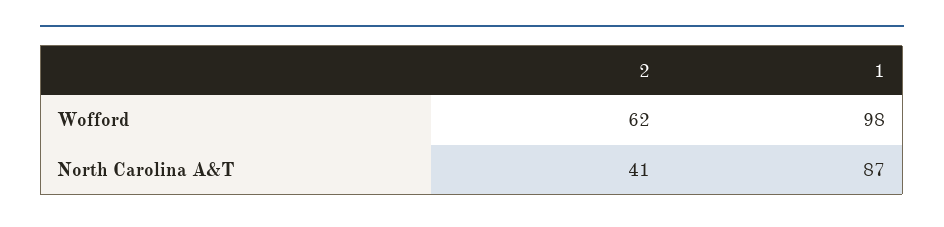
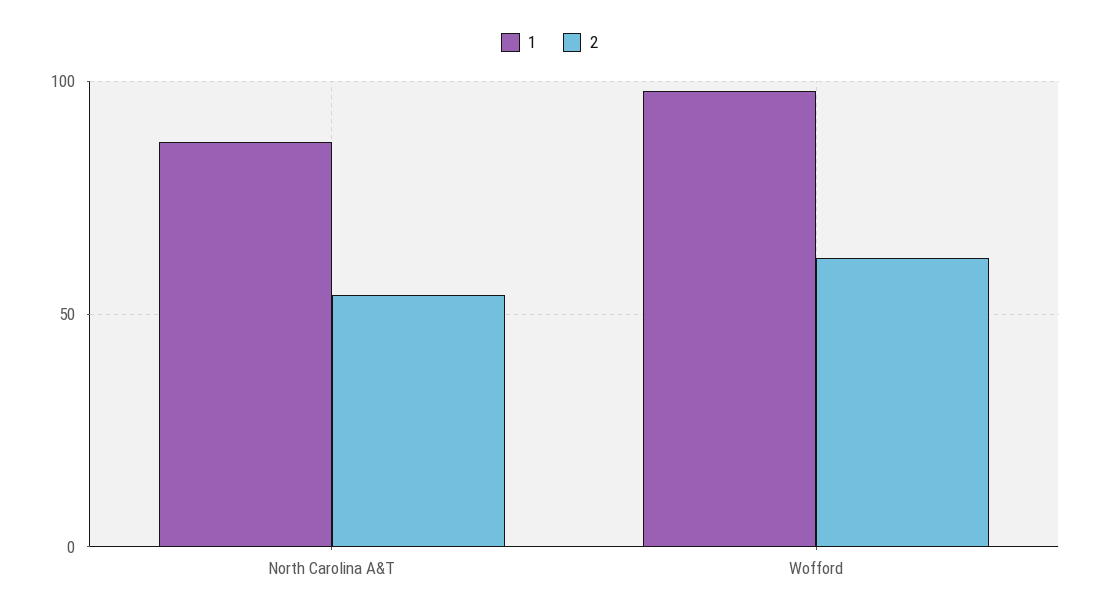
  {
    "2": {
      "Wofford": 62,
-     "North Carolina A&T": 41
+     "North Carolina A&T": 55
    },
    "1": {
      "Wofford": 98,
      "North Carolina A&T": 87
    }
  }

